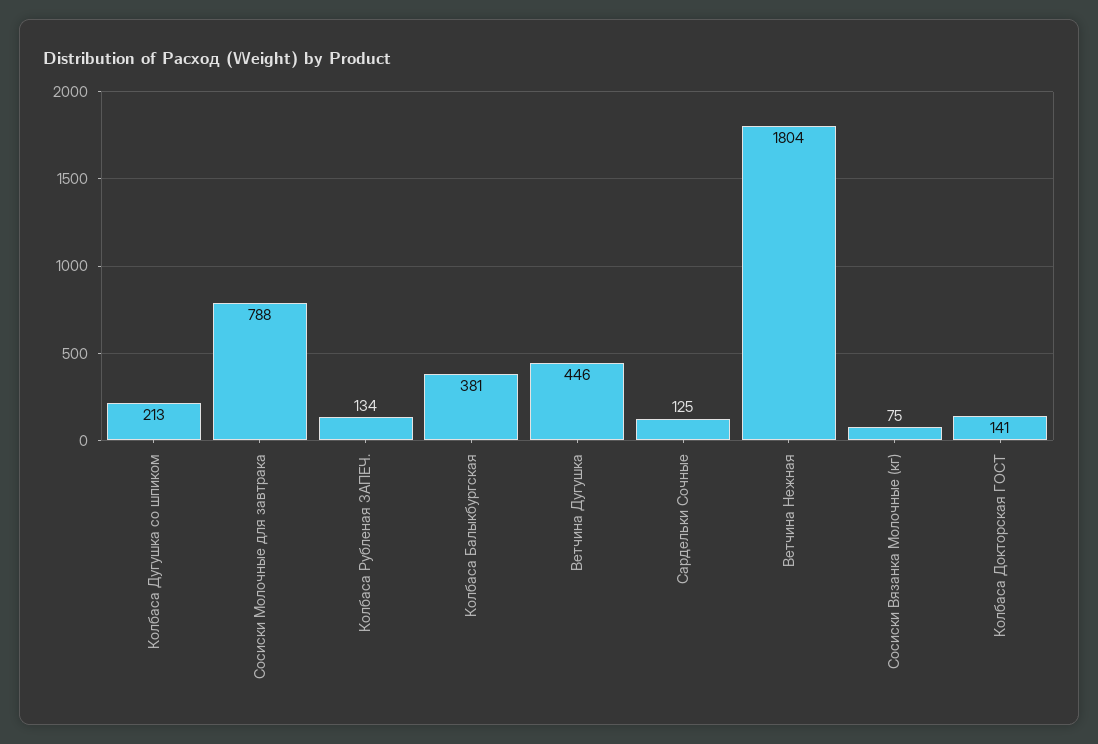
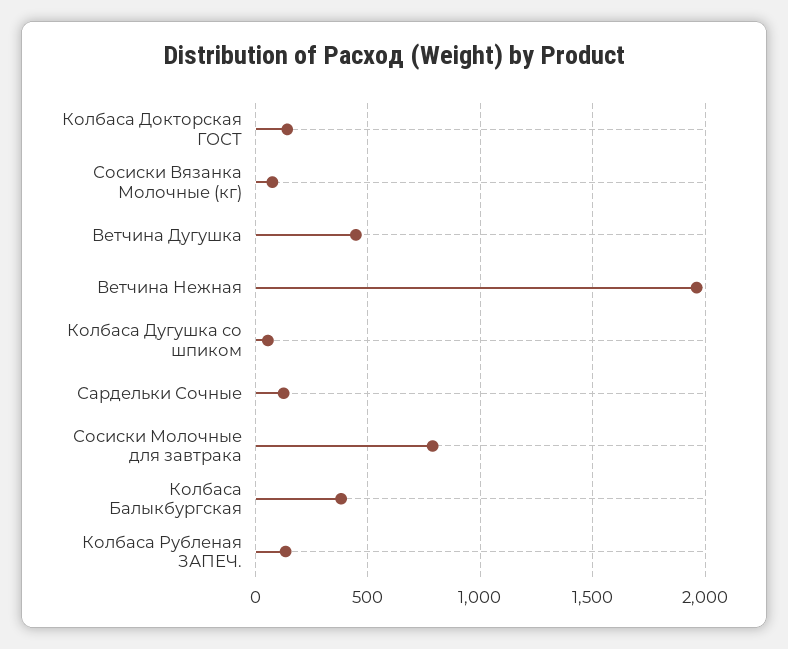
  {
-   "Колбаса Дугушка со шпиком": 213,
+   "Колбаса Дугушка со шпиком": 50,
    "Сосиски Молочные для завтрака": 788,
    "Колбаса Рубленая ЗАПЕЧ.": 134,
    "Колбаса Балыкбургская": 381,
    "Ветчина Дугушка": 446,
    "Сардельки Сочные": 125,
-   "Ветчина Нежная": 1804,
+   "Ветчина Нежная": 1950,
    "Сосиски Вязанка Молочные (кг)": 75,
    "Колбаса Докторская ГОСТ": 141
  }

